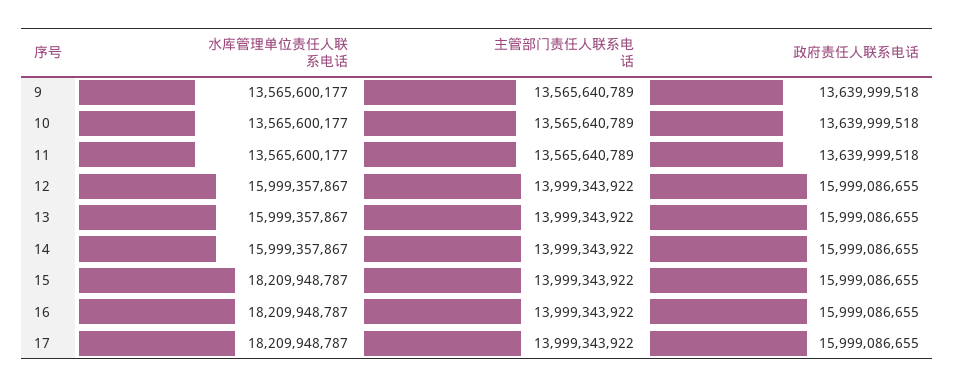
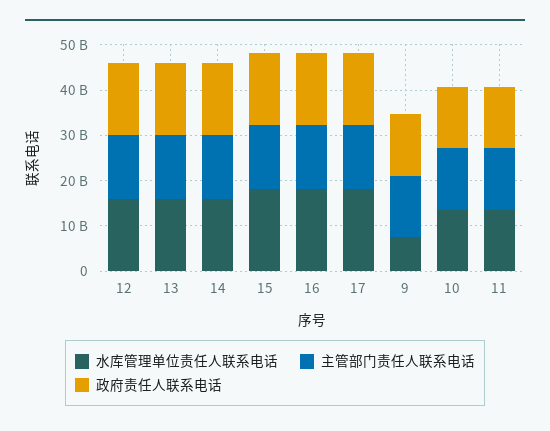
  {
    "水库管理单位责任人联系电话": {
-     "9": 13565600177,
+     "9": 8000000000,
      "10": 13565600177,
      "11": 13565600177,
      "12": 15999357867,
      "13": 15999357867,
      "14": 15999357867,
      "15": 18209948787,
      "16": 18209948787,
      "17": 18209948787
    },
    "主管部门责任人联系电话": {
      "9": 13565640789,
      "10": 13565640789,
      "11": 13565640789,
      "12": 13999343922,
      "13": 13999343922,
      "14": 13999343922,
      "15": 13999343922,
      "16": 13999343922,
      "17": 13999343922
    },
    "政府责任人联系电话": {
      "9": 13639999518,
      "10": 13639999518,
      "11": 13639999518,
      "12": 15999086655,
      "13": 15999086655,
      "14": 15999086655,
      "15": 15999086655,
      "16": 15999086655,
      "17": 15999086655
    }
  }

